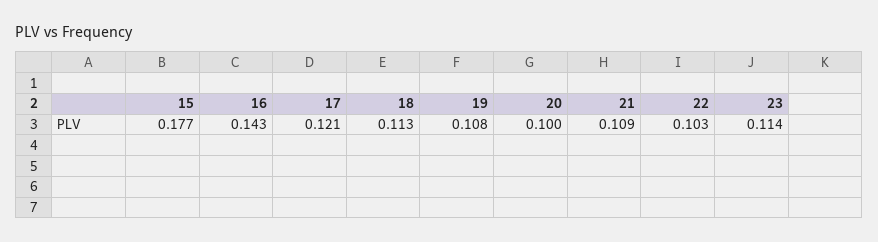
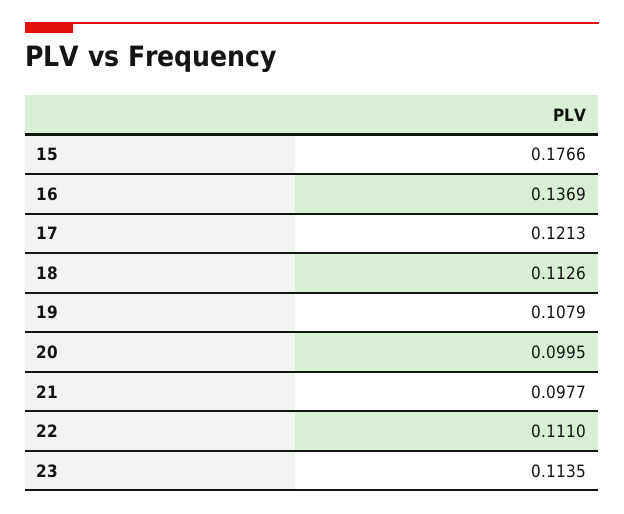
  {
    "15": 0.1766,
-   "16": 0.143,
+   "16": 0.1369,
    "17": 0.1213,
    "18": 0.1126,
    "19": 0.1079,
    "20": 0.0995,
-   "21": 0.109,
+   "21": 0.0977,
-   "22": 0.103,
+   "22": 0.111,
    "23": 0.1135
  }

